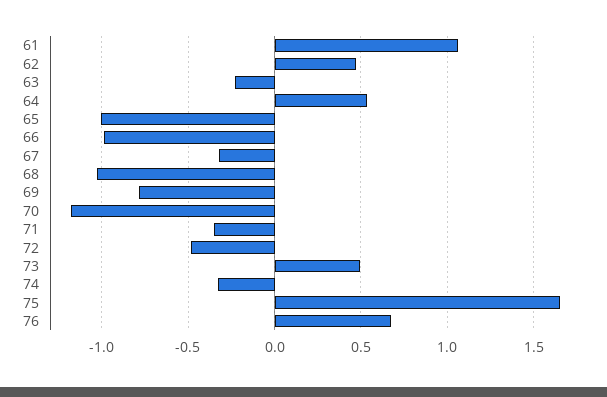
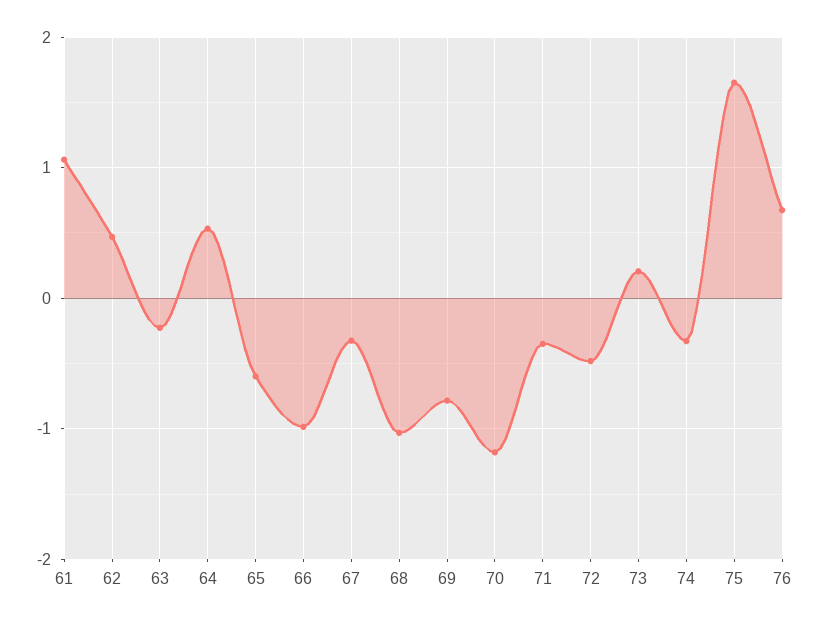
  {
    "61": 1.05,
    "62": 0.45,
    "63": -0.25,
    "64": 0.55,
-   "65": -1,
+   "65": -0.6,
    "66": -1,
    "67": -0.3,
    "68": -1.05,
    "69": -0.8,
    "70": -1.2,
    "71": -0.35,
    "72": -0.5,
-   "73": 0.5,
+   "73": 0.2,
    "74": -0.35,
    "75": 1.65,
    "76": 0.7
  }

